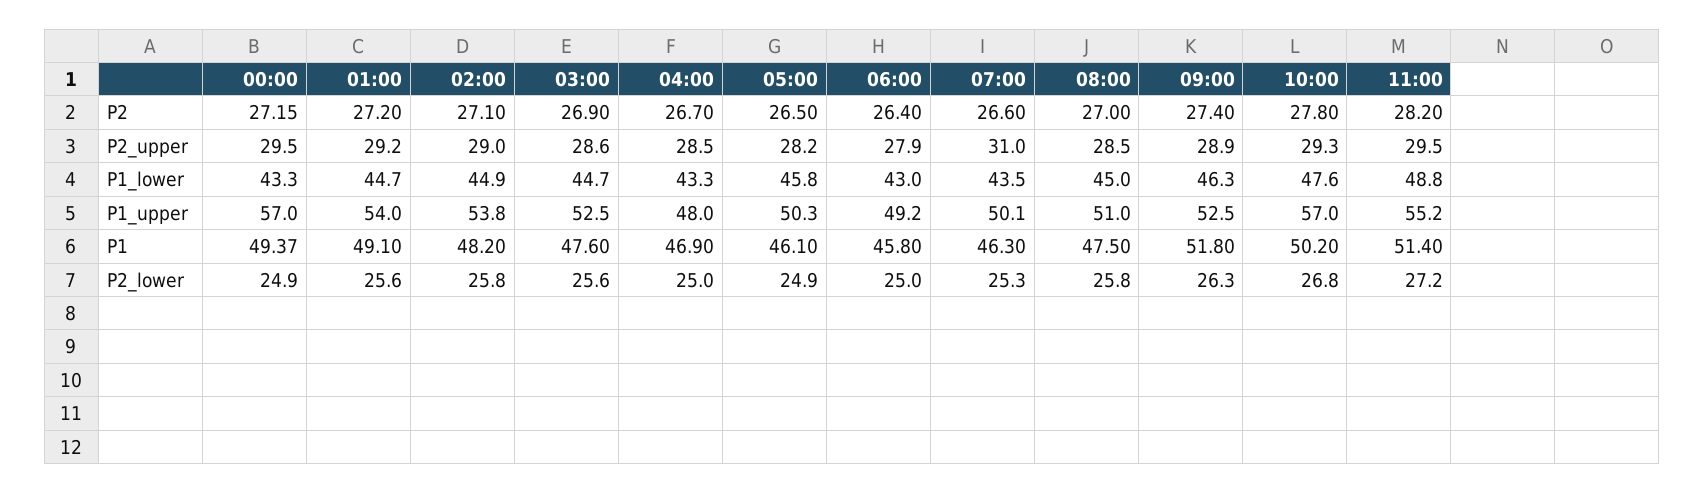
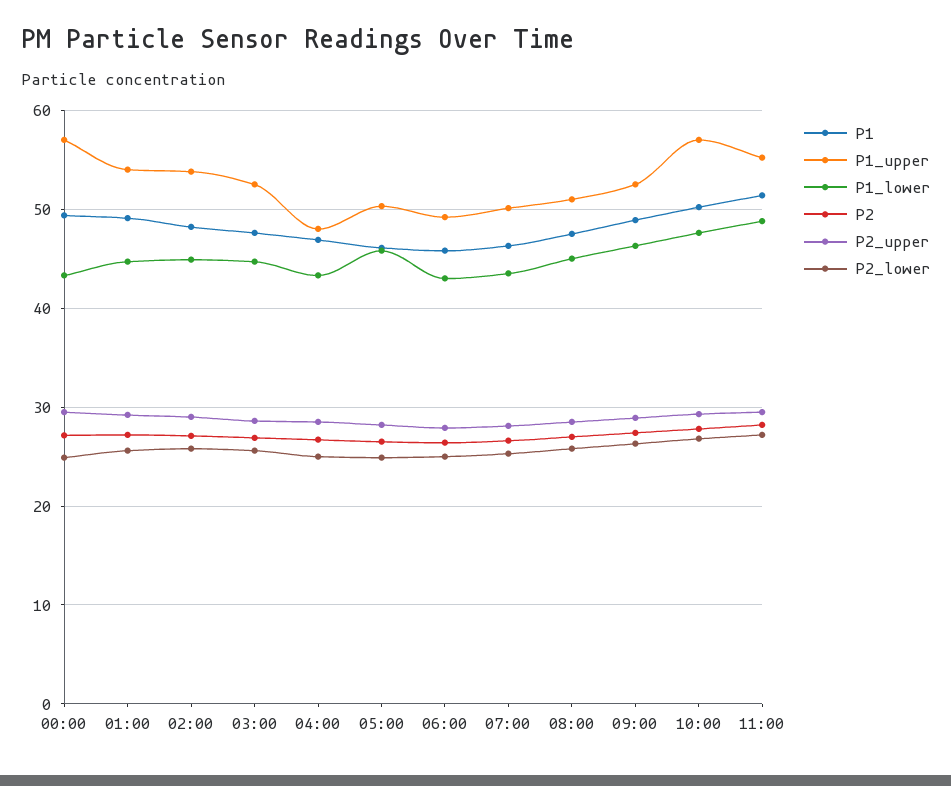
  {
    "P2": {
      "00:00": 27.15,
      "01:00": 27.2,
      "02:00": 27.1,
      "03:00": 26.9,
      "04:00": 26.7,
      "05:00": 26.5,
      "06:00": 26.4,
      "07:00": 26.6,
      "08:00": 27,
      "09:00": 27.4,
      "10:00": 27.8,
      "11:00": 28.2
    },
    "P2_upper": {
      "00:00": 29.5,
      "01:00": 29.2,
      "02:00": 29,
      "03:00": 28.6,
      "04:00": 28.5,
      "05:00": 28.2,
      "06:00": 27.9,
-     "07:00": 31,
+     "07:00": 28,
      "08:00": 28.5,
      "09:00": 28.9,
      "10:00": 29.3,
      "11:00": 29.5
    },
    "P1_lower": {
      "00:00": 43.3,
      "01:00": 44.7,
      "02:00": 44.9,
      "03:00": 44.7,
      "04:00": 43.3,
      "05:00": 45.8,
      "06:00": 43,
      "07:00": 43.5,
      "08:00": 45,
      "09:00": 46.3,
      "10:00": 47.6,
      "11:00": 48.8
    },
    "P1_upper": {
      "00:00": 57,
      "01:00": 54,
      "02:00": 53.8,
      "03:00": 52.5,
      "04:00": 48,
      "05:00": 50.3,
      "06:00": 49.2,
      "07:00": 50.1,
      "08:00": 51,
      "09:00": 52.5,
      "10:00": 57,
      "11:00": 55.2
    },
    "P1": {
      "00:00": 49.37,
      "01:00": 49.1,
      "02:00": 48.2,
      "03:00": 47.6,
      "04:00": 46.9,
      "05:00": 46.1,
      "06:00": 45.8,
      "07:00": 46.3,
      "08:00": 47.5,
-     "09:00": 51.8,
+     "09:00": 49,
      "10:00": 50.2,
      "11:00": 51.4
    },
    "P2_lower": {
      "00:00": 24.9,
      "01:00": 25.6,
      "02:00": 25.8,
      "03:00": 25.6,
      "04:00": 25,
      "05:00": 24.9,
      "06:00": 25,
      "07:00": 25.3,
      "08:00": 25.8,
      "09:00": 26.3,
      "10:00": 26.8,
      "11:00": 27.2
    }
  }

